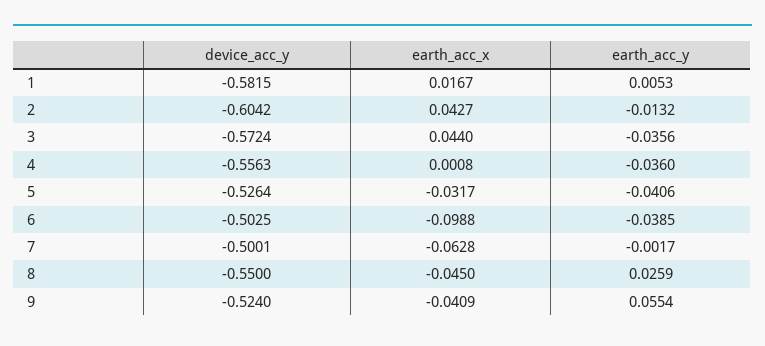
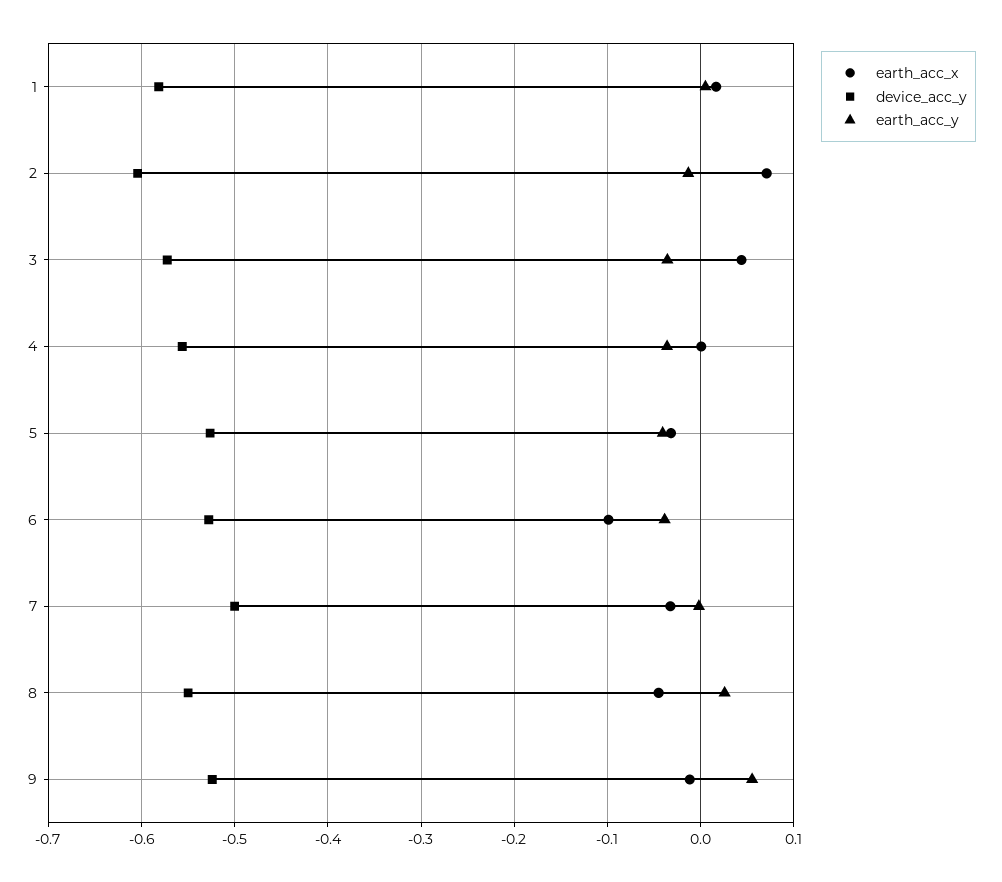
  {
    "device_acc_y": {
      "1": -0.5815,
      "2": -0.6042,
      "3": -0.5724,
      "4": -0.5563,
      "5": -0.5264,
-     "6": -0.5025,
+     "6": -0.53,
      "7": -0.5001,
      "8": -0.55,
      "9": -0.524
    },
    "earth_acc_x": {
      "1": 0.0167,
-     "2": 0.0427,
+     "2": 0.07,
      "3": 0.044,
      "4": 0.0008,
      "5": -0.0317,
      "6": -0.0988,
-     "7": -0.0628,
+     "7": -0.03,
      "8": -0.045,
-     "9": -0.0409
+     "9": -0.01
    },
    "earth_acc_y": {
      "1": 0.0053,
      "2": -0.0132,
      "3": -0.0356,
      "4": -0.036,
      "5": -0.0406,
      "6": -0.0385,
      "7": -0.0017,
      "8": 0.0259,
      "9": 0.0554
    }
  }

